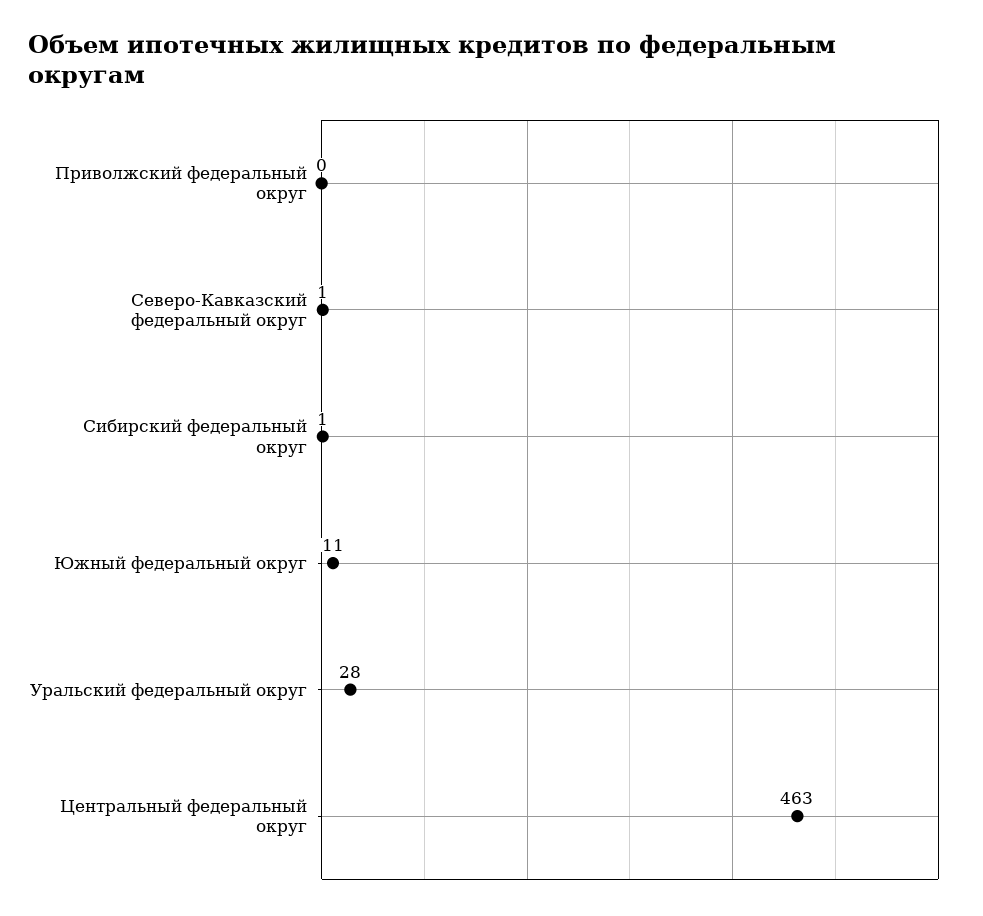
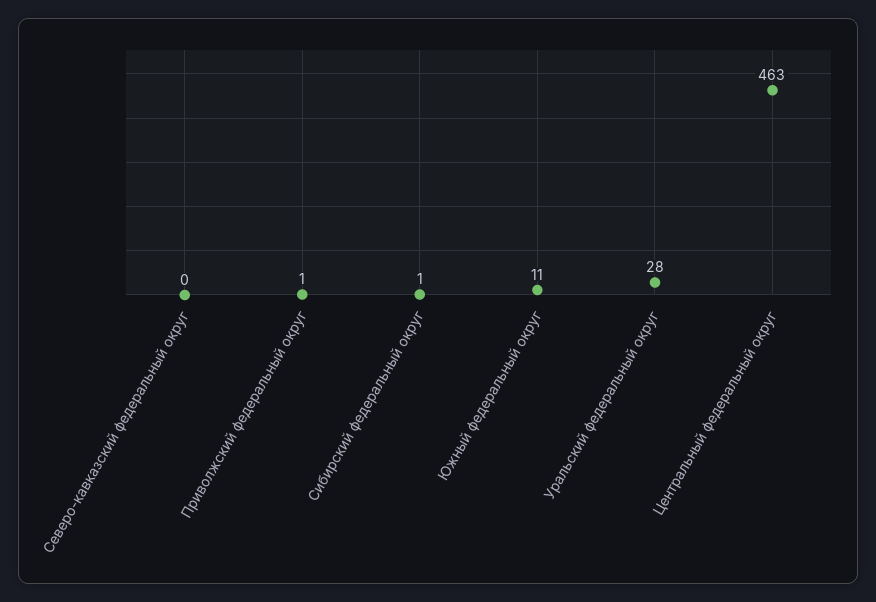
  {
-   "Приволжский федеральный округ": 0,
+   "Приволжский федеральный округ": 1,
-   "Северо-Кавказский федеральный округ": 1,
+   "Северо-Кавказский федеральный округ": 0,
    "Сибирский федеральный округ": 1,
    "Южный федеральный округ": 11,
    "Уральский федеральный округ": 28,
    "Центральный федеральный округ": 463
  }

